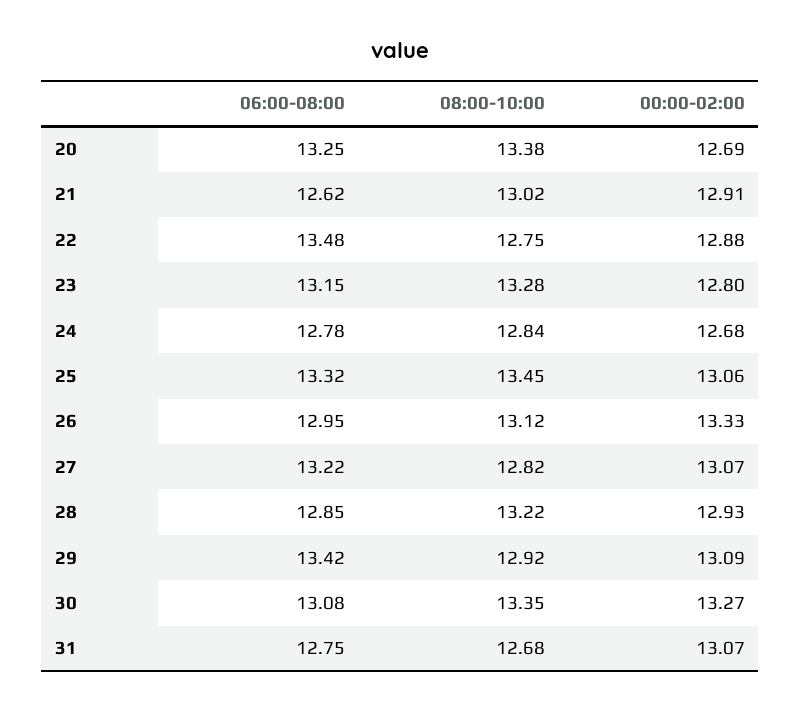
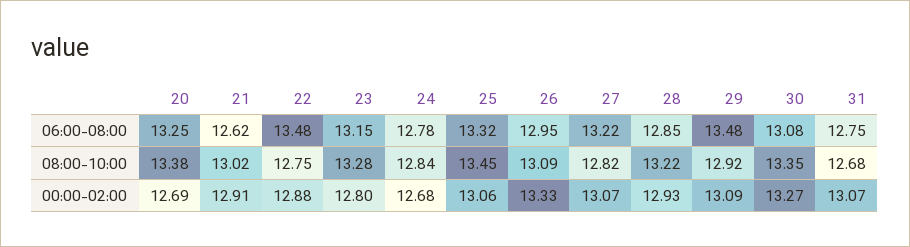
  {
    "06:00-08:00": {
      "20": 13.25,
      "21": 12.62,
      "22": 13.48,
      "23": 13.15,
      "24": 12.78,
      "25": 13.32,
      "26": 12.95,
      "27": 13.22,
      "28": 12.85,
-     "29": 13.42,
+     "29": 13.48,
      "30": 13.08,
      "31": 12.75
    },
    "08:00-10:00": {
      "20": 13.38,
      "21": 13.02,
      "22": 12.75,
      "23": 13.28,
      "24": 12.84,
      "25": 13.45,
-     "26": 13.12,
+     "26": 13.09,
      "27": 12.82,
      "28": 13.22,
      "29": 12.92,
      "30": 13.35,
      "31": 12.68
    },
    "00:00-02:00": {
      "20": 12.69,
      "21": 12.91,
      "22": 12.88,
      "23": 12.8,
      "24": 12.68,
      "25": 13.06,
      "26": 13.33,
      "27": 13.07,
      "28": 12.93,
      "29": 13.09,
      "30": 13.27,
      "31": 13.07
    }
  }

